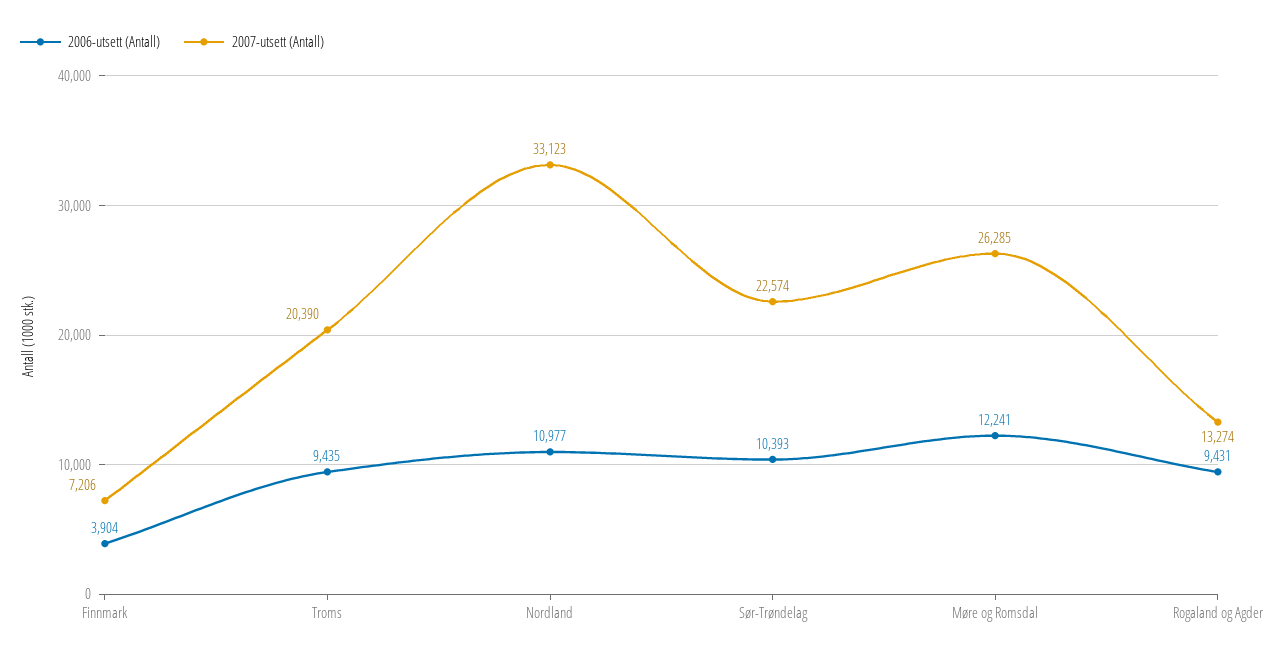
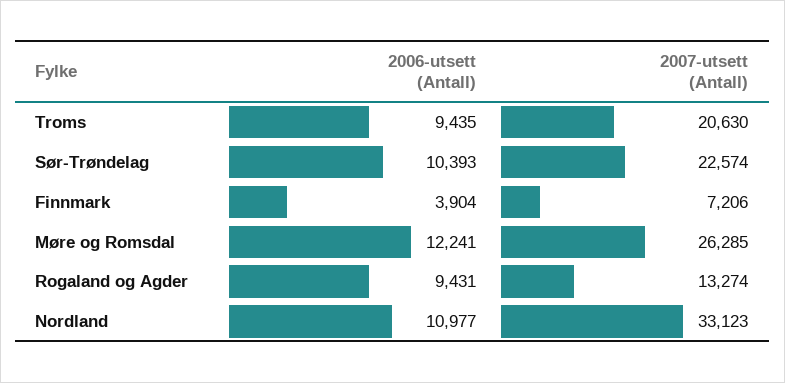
  {
    "2006-utsett (Antall)": {
      "Finnmark": 3904,
      "Troms": 9435,
      "Nordland": 10977,
      "Sør-Trøndelag": 10393,
      "Møre og Romsdal": 12241,
      "Rogaland og Agder": 9431
    },
    "2007-utsett (Antall)": {
      "Finnmark": 7206,
-     "Troms": 20390,
+     "Troms": 20630,
      "Nordland": 33123,
      "Sør-Trøndelag": 22574,
      "Møre og Romsdal": 26285,
      "Rogaland og Agder": 13274
    }
  }

